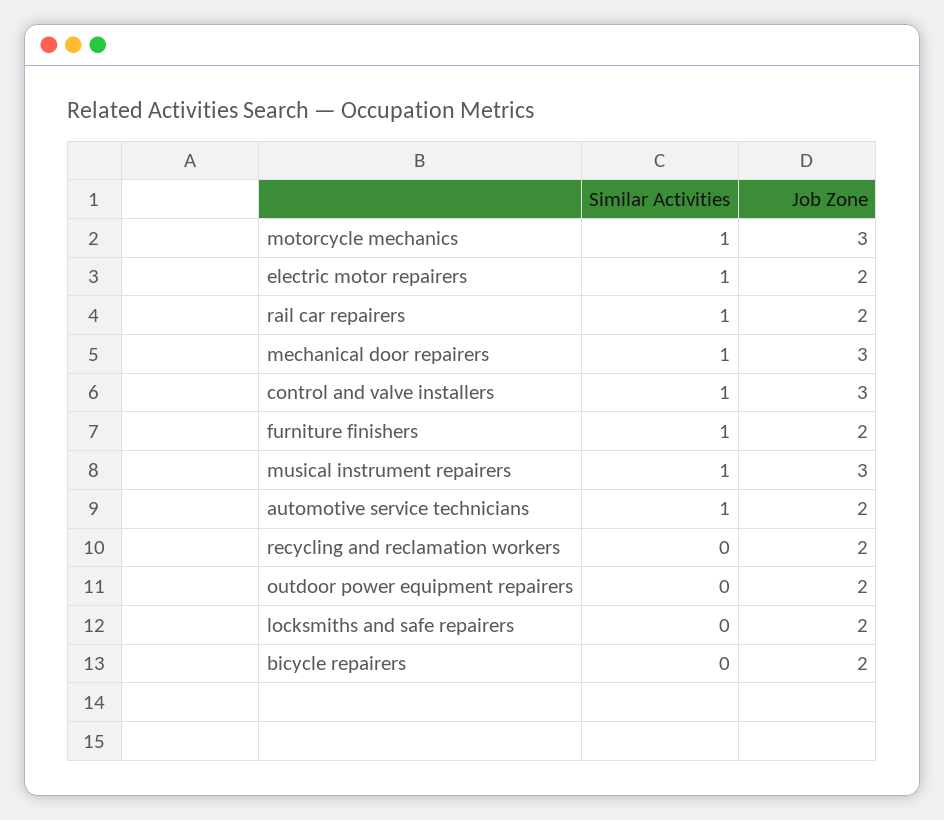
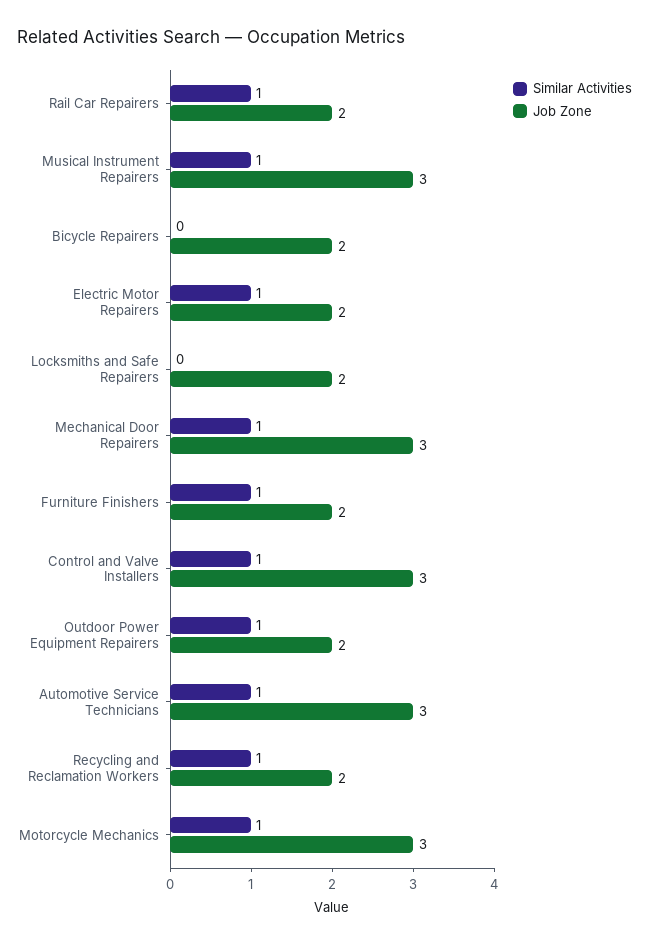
  {
    "Similar Activities": {
      "motorcycle mechanics": 1,
      "electric motor repairers": 1,
      "rail car repairers": 1,
      "mechanical door repairers": 1,
      "control and valve installers": 1,
      "furniture finishers": 1,
      "musical instrument repairers": 1,
      "automotive service technicians": 1,
-     "recycling and reclamation workers": 0,
+     "recycling and reclamation workers": 1,
-     "outdoor power equipment repairers": 0,
+     "outdoor power equipment repairers": 1,
      "locksmiths and safe repairers": 0,
      "bicycle repairers": 0
    },
    "Job Zone": {
      "motorcycle mechanics": 3,
      "electric motor repairers": 2,
      "rail car repairers": 2,
      "mechanical door repairers": 3,
      "control and valve installers": 3,
      "furniture finishers": 2,
      "musical instrument repairers": 3,
-     "automotive service technicians": 2,
+     "automotive service technicians": 3,
      "recycling and reclamation workers": 2,
      "outdoor power equipment repairers": 2,
      "locksmiths and safe repairers": 2,
      "bicycle repairers": 2
    }
  }

